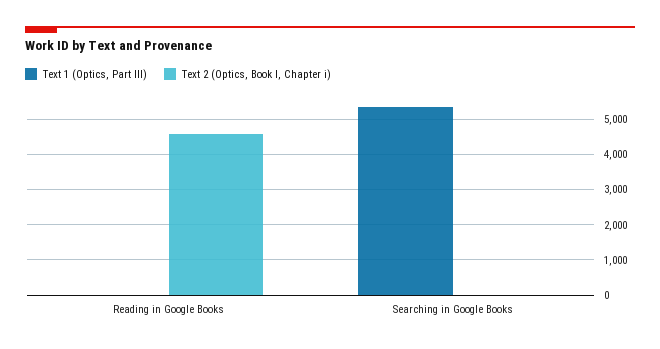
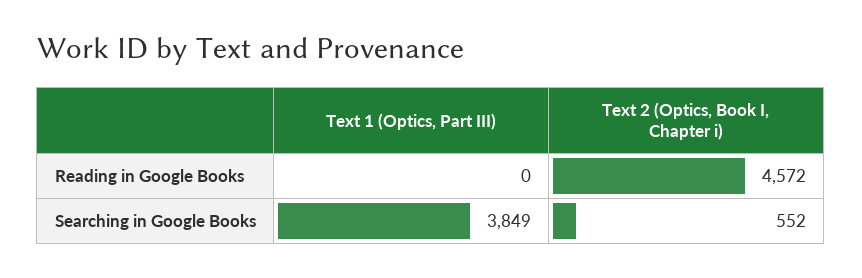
  {
    "Text 1 (Optics, Part III)": {
      "Reading in Google Books": 0,
-     "Searching in Google Books": 5400
+     "Searching in Google Books": 3849
    },
    "Text 2 (Optics, Book I, Chapter i)": {
      "Reading in Google Books": 4572,
-     "Searching in Google Books": 0
+     "Searching in Google Books": 552
    }
  }

